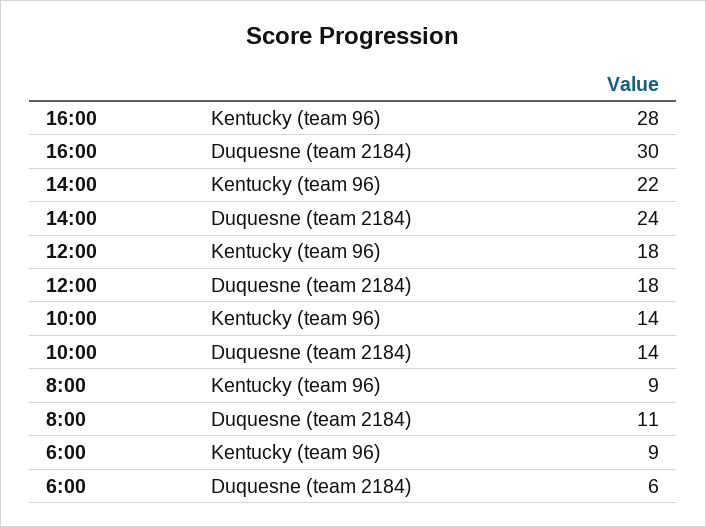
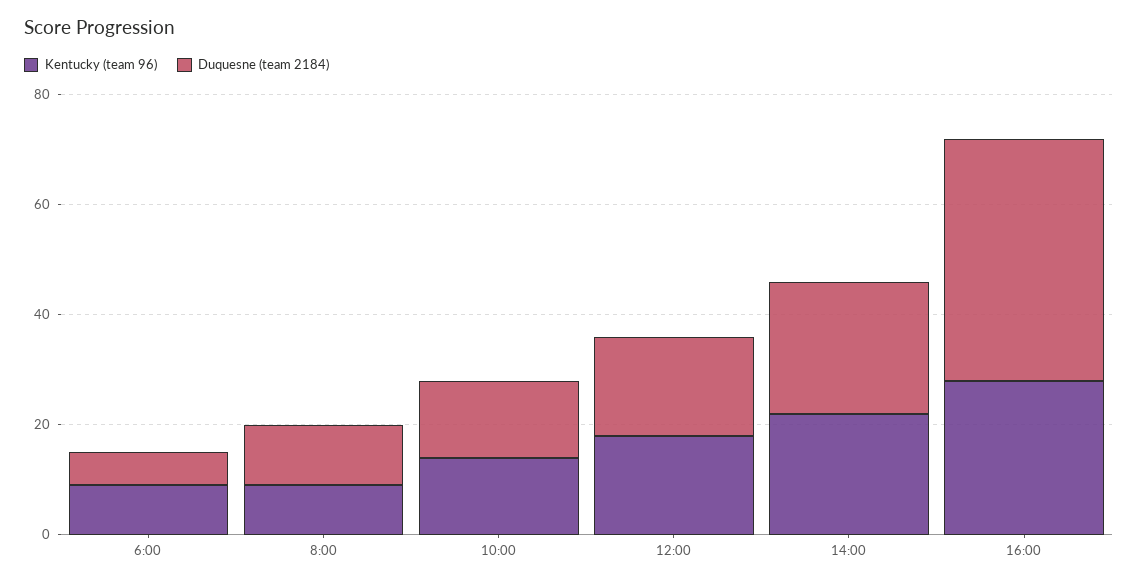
  {
    "Kentucky (team 96)": {
      "16:00": 28,
      "14:00": 22,
      "12:00": 18,
      "10:00": 14,
      "8:00": 9,
      "6:00": 9
    },
    "Duquesne (team 2184)": {
-     "16:00": 30,
+     "16:00": 45,
      "14:00": 24,
      "12:00": 18,
      "10:00": 14,
      "8:00": 11,
      "6:00": 6
    }
  }

